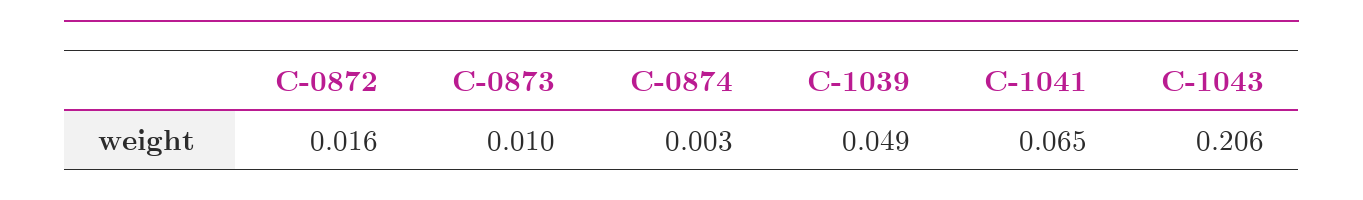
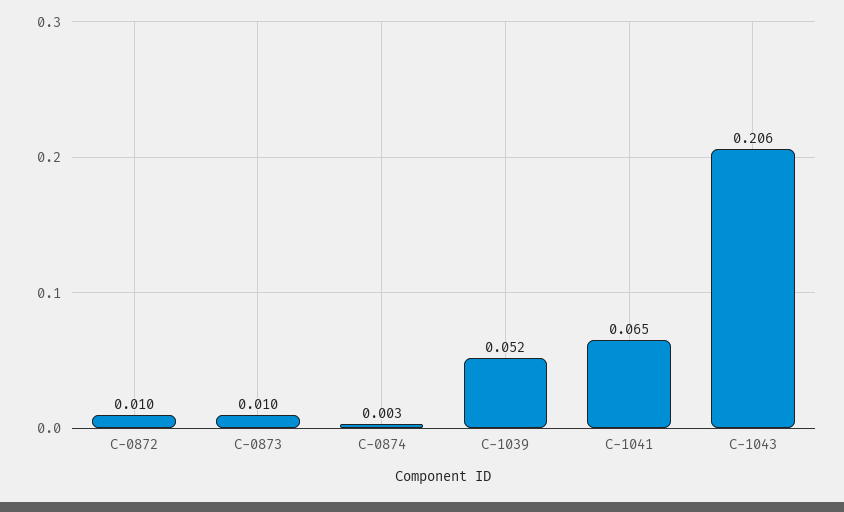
  {
-   "C-0872": 0.016,
+   "C-0872": 0.01,
    "C-0873": 0.01,
    "C-0874": 0.003,
-   "C-1039": 0.049,
+   "C-1039": 0.052,
    "C-1041": 0.065,
    "C-1043": 0.206
  }

